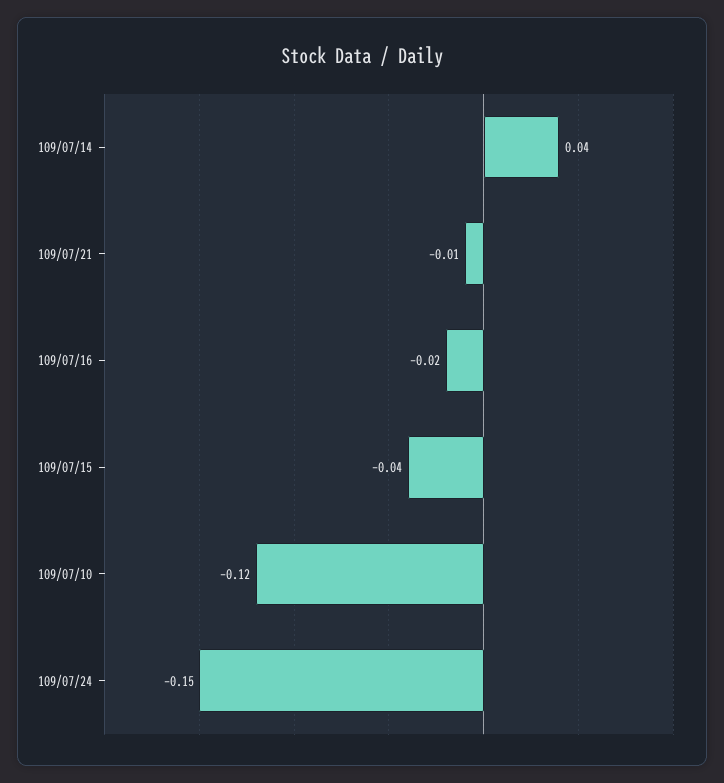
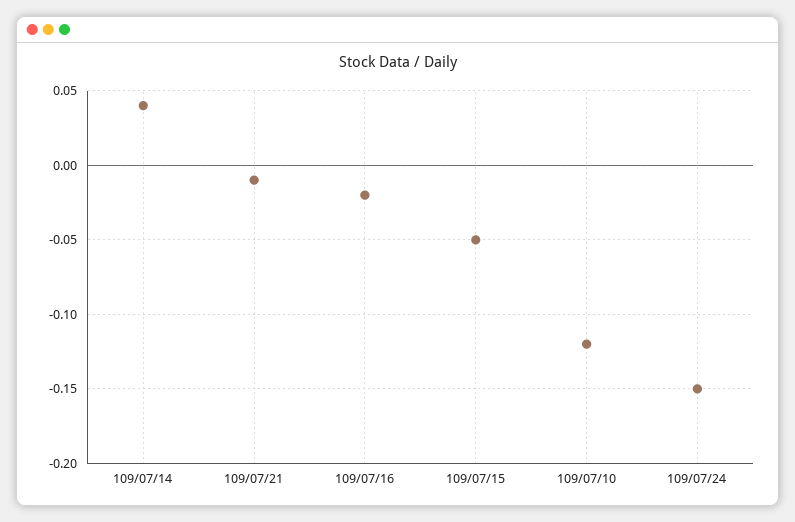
  {
    "109/07/14": 0.04,
    "109/07/21": -0.01,
    "109/07/16": -0.02,
-   "109/07/15": -0.04,
+   "109/07/15": -0.05,
    "109/07/10": -0.12,
    "109/07/24": -0.15
  }

